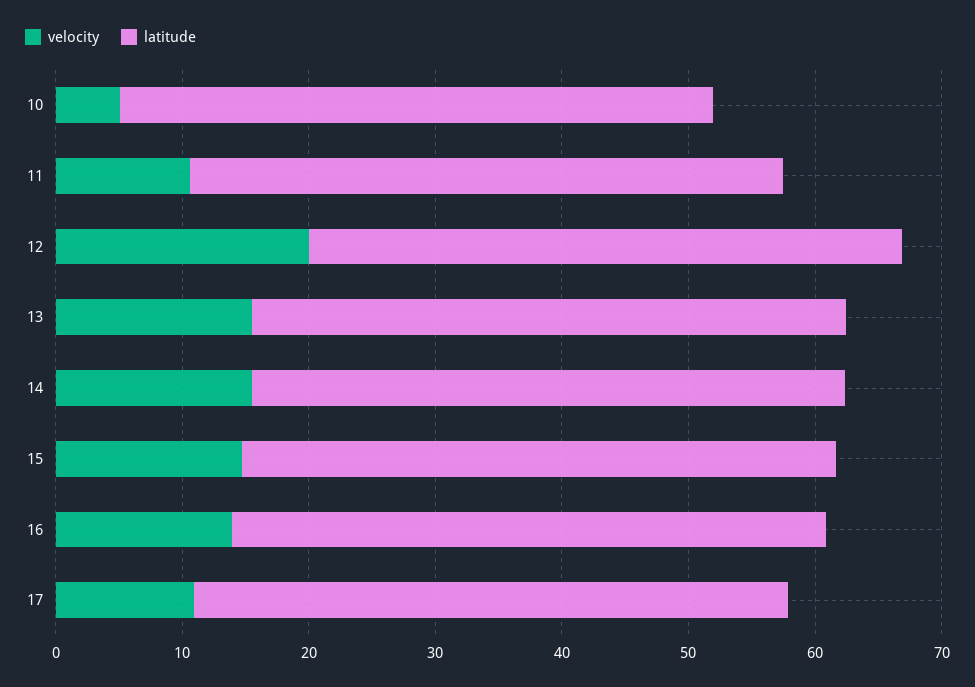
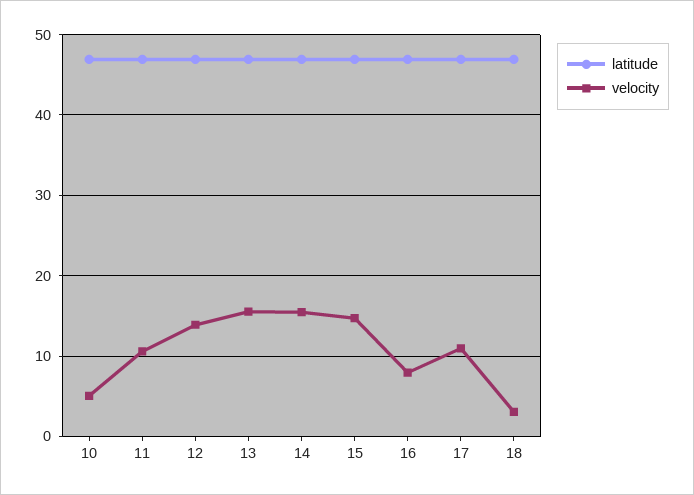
  {
    "velocity": {
      "10": 5,
      "11": 11,
-     "12": 20,
+     "12": 14,
      "13": 16,
      "14": 15,
      "15": 15,
-     "16": 14,
+     "16": 8,
-     "17": 11
+     "17": 11,
+     "18": 3
    },
    "latitude": {
      "10": 47,
      "11": 47,
      "12": 47,
      "13": 47,
      "14": 47,
      "15": 47,
      "16": 47,
-     "17": 47
+     "17": 47,
+     "18": 47
    }
  }

